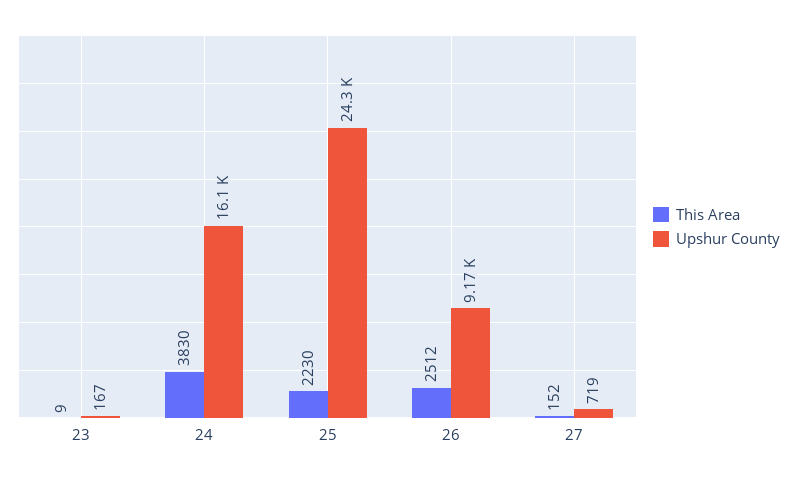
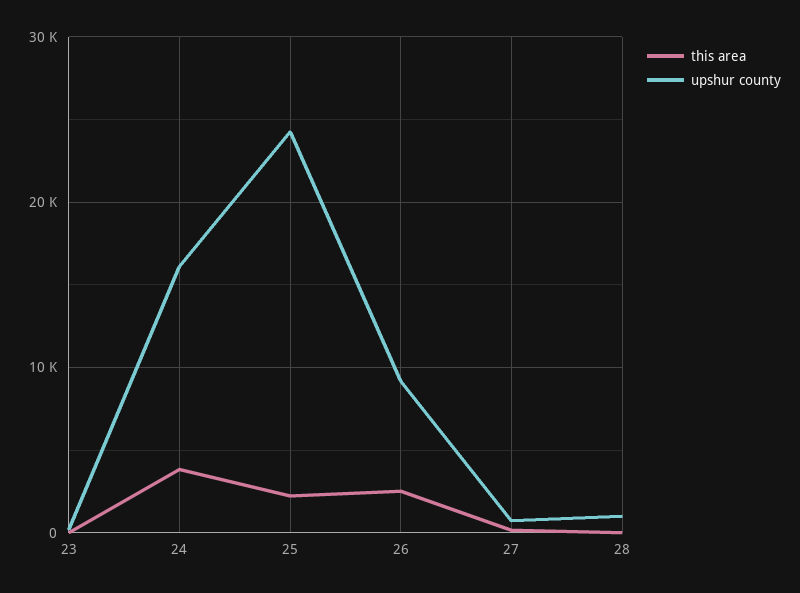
  {
    "This Area": {
      "23": 9,
      "24": 3830,
      "25": 2230,
      "26": 2512,
-     "27": 152
+     "27": 152,
+     "28": 0
    },
    "Upshur County": {
      "23": 167,
      "24": 16100,
      "25": 24300,
      "26": 9170,
-     "27": 719
+     "27": 719,
+     "28": 1000
    }
  }

